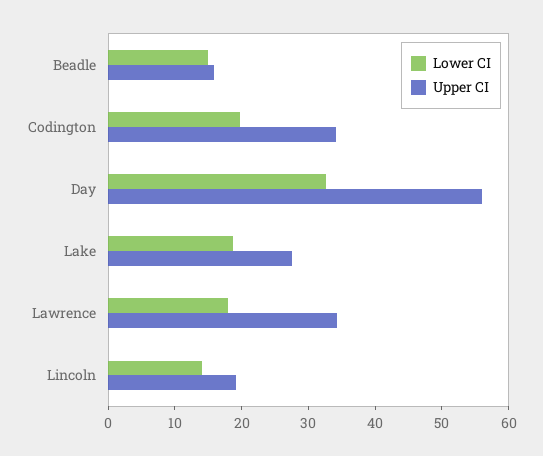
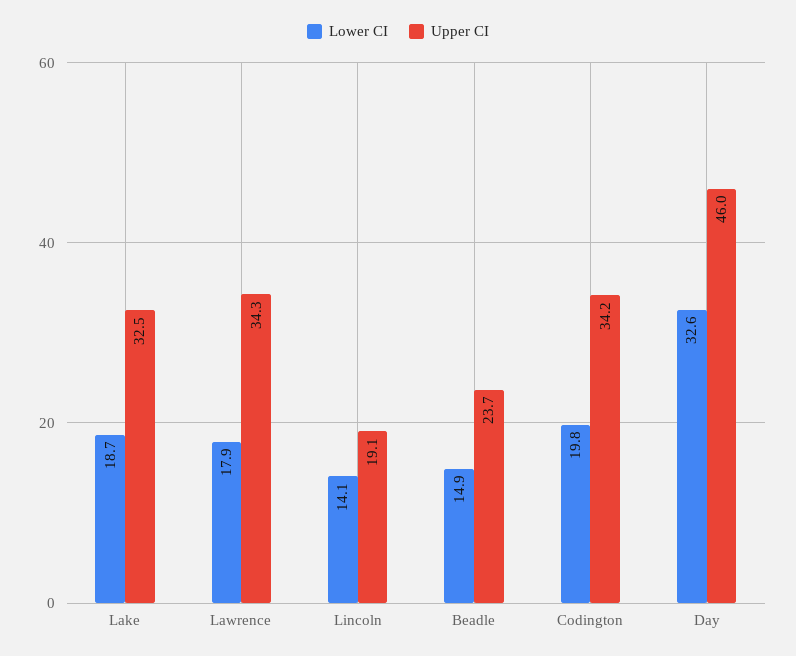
  {
    "Lower CI": {
      "Beadle": 14.9,
      "Codington": 19.8,
      "Day": 32.6,
      "Lake": 18.7,
      "Lawrence": 17.9,
      "Lincoln": 14.1
    },
    "Upper CI": {
-     "Beadle": 16,
+     "Beadle": 23.7,
      "Codington": 34.2,
-     "Day": 56,
+     "Day": 46,
-     "Lake": 28,
+     "Lake": 32.5,
      "Lawrence": 34.3,
      "Lincoln": 19.1
    }
  }

